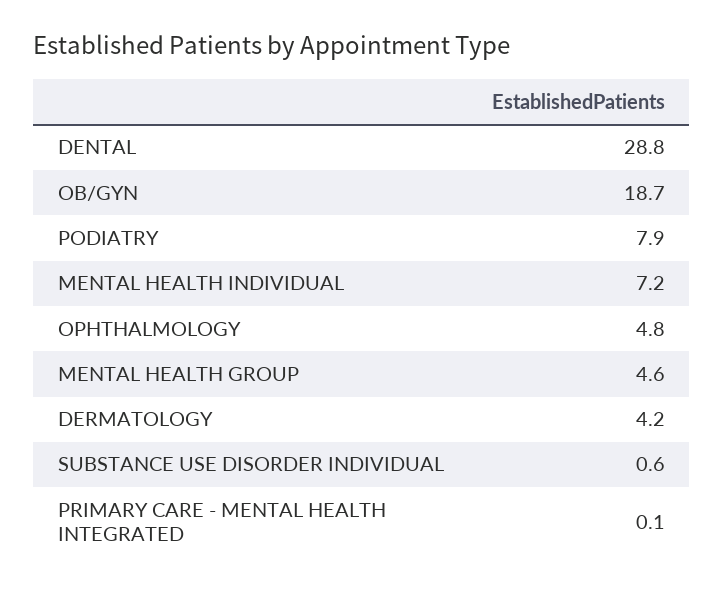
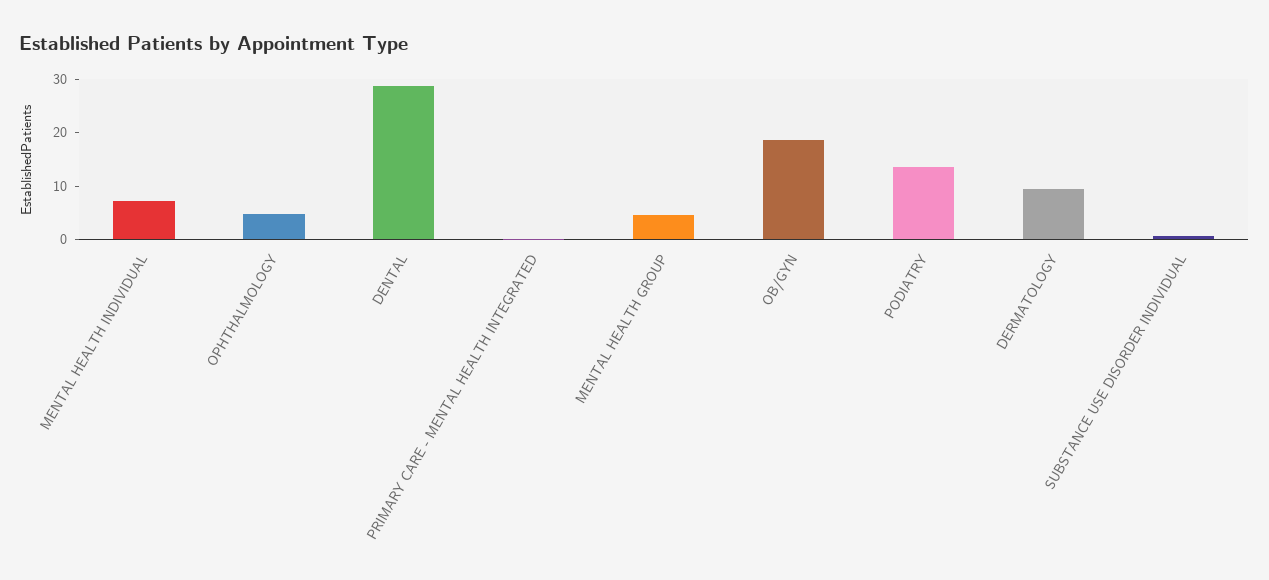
  {
    "DENTAL": 28.8,
    "OB/GYN": 18.7,
-   "PODIATRY": 7.9,
+   "PODIATRY": 14,
    "MENTAL HEALTH INDIVIDUAL": 7.2,
    "OPHTHALMOLOGY": 4.8,
    "MENTAL HEALTH GROUP": 4.6,
-   "DERMATOLOGY": 4.2,
+   "DERMATOLOGY": 10,
    "SUBSTANCE USE DISORDER INDIVIDUAL": 0.6,
    "PRIMARY CARE - MENTAL HEALTH INTEGRATED": 0.1
  }

